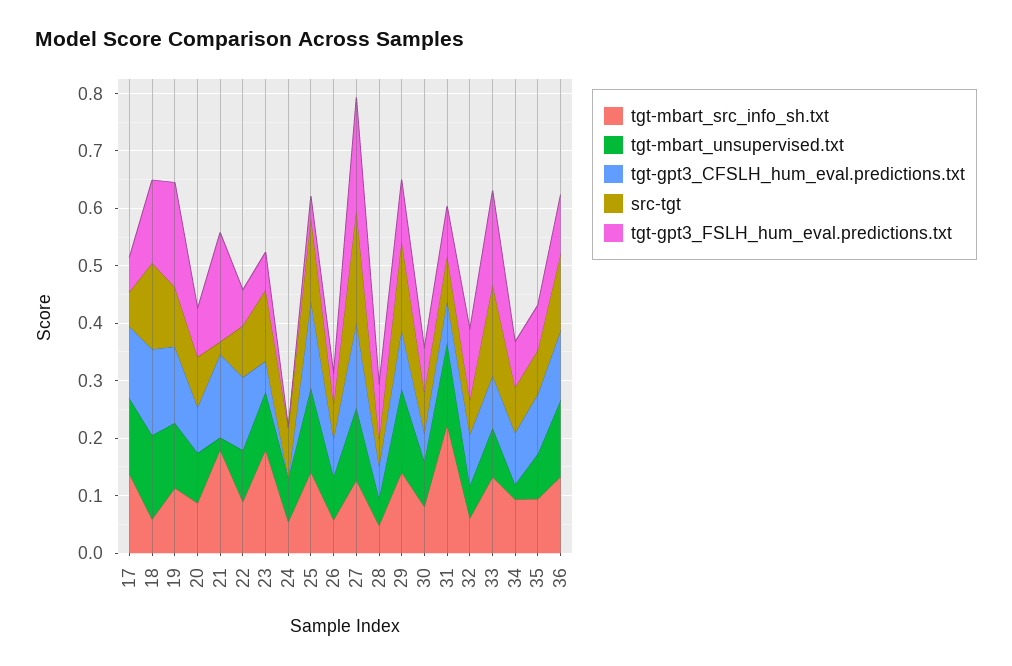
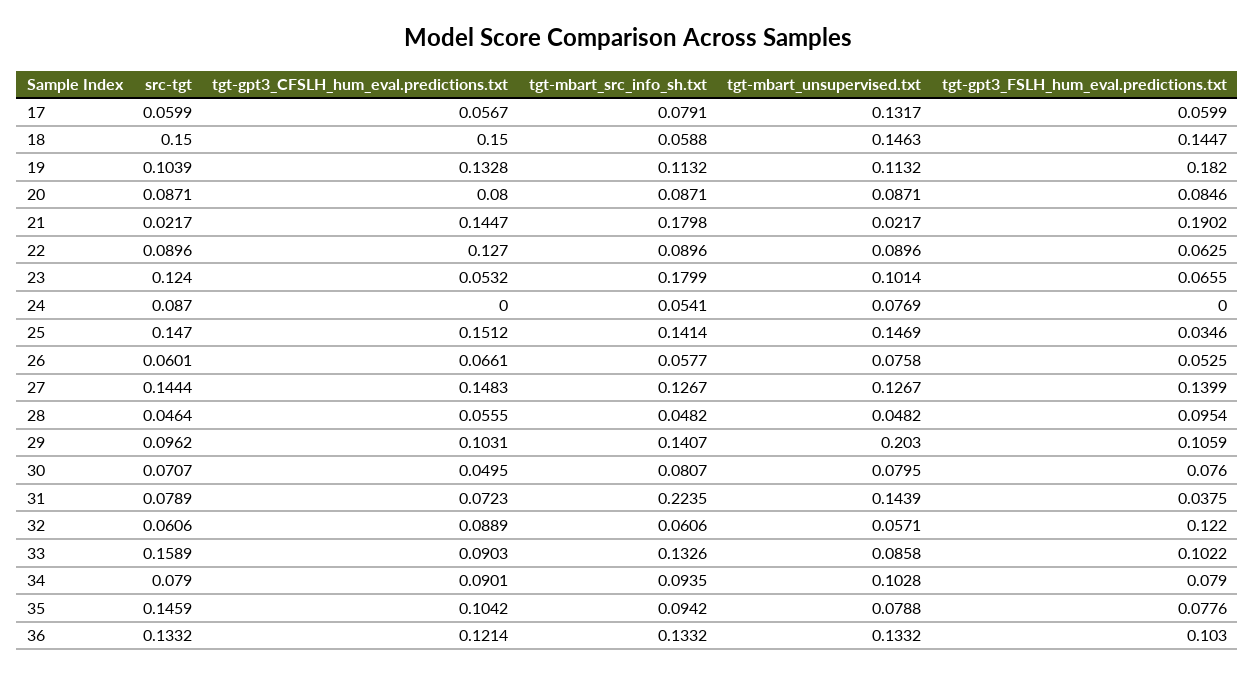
  {
    "tgt-mbart_src_info_sh.txt": {
-     "17": 0.14,
+     "17": 0.0791,
      "18": 0.0588,
      "19": 0.1132,
      "20": 0.0871,
      "21": 0.1798,
      "22": 0.0896,
      "23": 0.1799,
      "24": 0.0541,
      "25": 0.1414,
      "26": 0.0577,
      "27": 0.1267,
      "28": 0.0482,
      "29": 0.1407,
      "30": 0.0807,
      "31": 0.2235,
      "32": 0.0606,
      "33": 0.1326,
      "34": 0.0935,
      "35": 0.0942,
      "36": 0.1332
    },
    "tgt-mbart_unsupervised.txt": {
      "17": 0.1317,
      "18": 0.1463,
      "19": 0.1132,
      "20": 0.0871,
      "21": 0.0217,
      "22": 0.0896,
      "23": 0.1014,
      "24": 0.0769,
      "25": 0.1469,
      "26": 0.0758,
      "27": 0.1267,
      "28": 0.0482,
-     "29": 0.14,
+     "29": 0.203,
      "30": 0.0795,
      "31": 0.1439,
      "32": 0.0571,
      "33": 0.0858,
-     "34": 0.02,
+     "34": 0.1028,
      "35": 0.0788,
      "36": 0.1332
    },
    "tgt-gpt3_CFSLH_hum_eval.predictions.txt": {
-     "17": 0.12,
+     "17": 0.0567,
      "18": 0.15,
      "19": 0.1328,
      "20": 0.08,
      "21": 0.1447,
      "22": 0.127,
      "23": 0.0532,
      "24": 0,
      "25": 0.1512,
      "26": 0.0661,
      "27": 0.1483,
      "28": 0.0555,
      "29": 0.1031,
      "30": 0.0495,
      "31": 0.0723,
      "32": 0.0889,
      "33": 0.0903,
      "34": 0.0901,
      "35": 0.1042,
      "36": 0.1214
    },
    "src-tgt": {
      "17": 0.0599,
      "18": 0.15,
      "19": 0.1039,
      "20": 0.0871,
      "21": 0.0217,
      "22": 0.0896,
      "23": 0.124,
      "24": 0.087,
      "25": 0.147,
      "26": 0.0601,
-     "27": 0.2,
+     "27": 0.1444,
      "28": 0.0464,
-     "29": 0.16,
+     "29": 0.0962,
      "30": 0.0707,
      "31": 0.0789,
      "32": 0.0606,
      "33": 0.1589,
      "34": 0.079,
-     "35": 0.08,
+     "35": 0.1459,
      "36": 0.1332
    },
    "tgt-gpt3_FSLH_hum_eval.predictions.txt": {
      "17": 0.0599,
      "18": 0.1447,
      "19": 0.182,
      "20": 0.0846,
      "21": 0.1902,
      "22": 0.0625,
      "23": 0.0655,
      "24": 0,
      "25": 0.0346,
      "26": 0.0525,
-     "27": 0.2,
+     "27": 0.1399,
      "28": 0.0954,
      "29": 0.1059,
      "30": 0.076,
-     "31": 0.08,
+     "31": 0.0375,
      "32": 0.122,
-     "33": 0.16,
+     "33": 0.1022,
      "34": 0.079,
      "35": 0.0776,
      "36": 0.103
    }
  }

